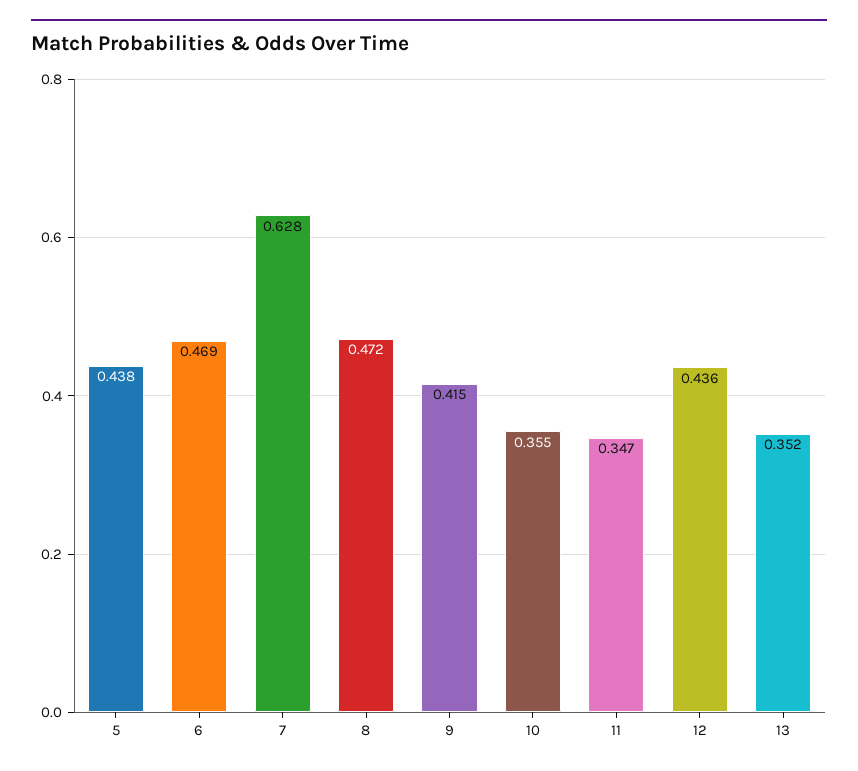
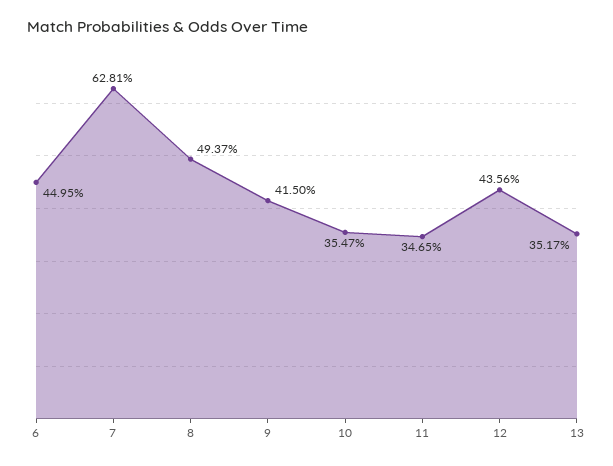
  {
-   "5": 0.438,
-   "6": 0.469,
+   "6": 0.4495,
    "7": 0.6281,
-   "8": 0.472,
+   "8": 0.4937,
    "9": 0.415,
    "10": 0.3547,
    "11": 0.3465,
    "12": 0.4356,
    "13": 0.3517
  }

